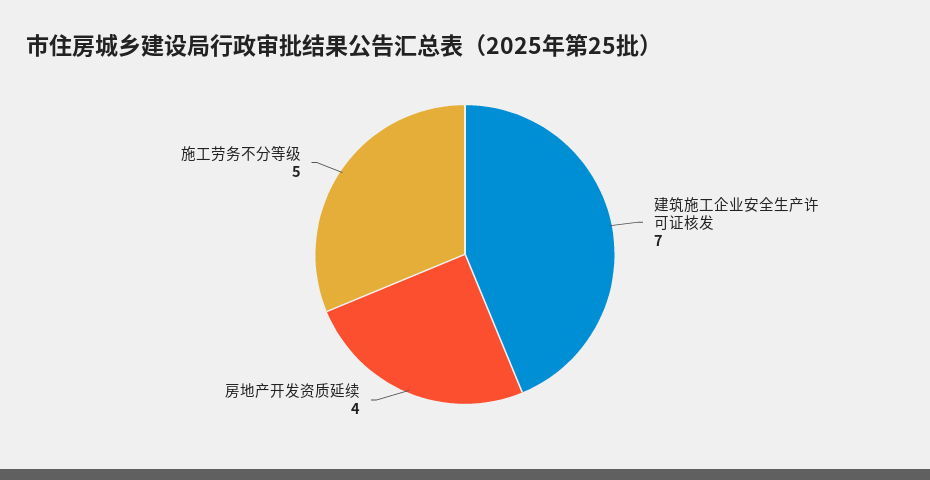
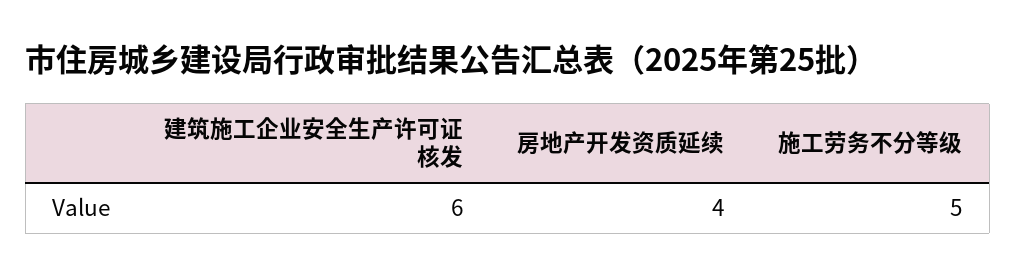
  {
-   "建筑施工企业安全生产许可证核发": 7,
+   "建筑施工企业安全生产许可证核发": 6,
    "房地产开发资质延续": 4,
    "施工劳务不分等级": 5
  }

